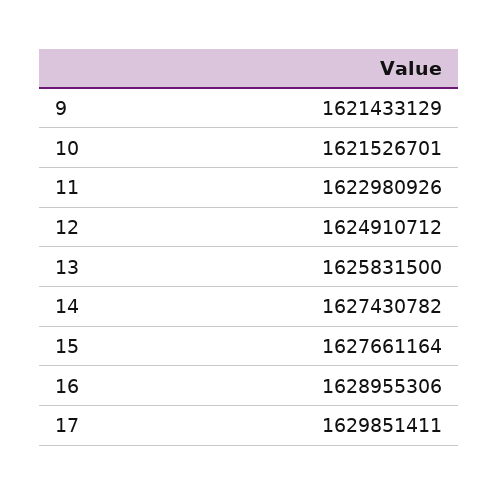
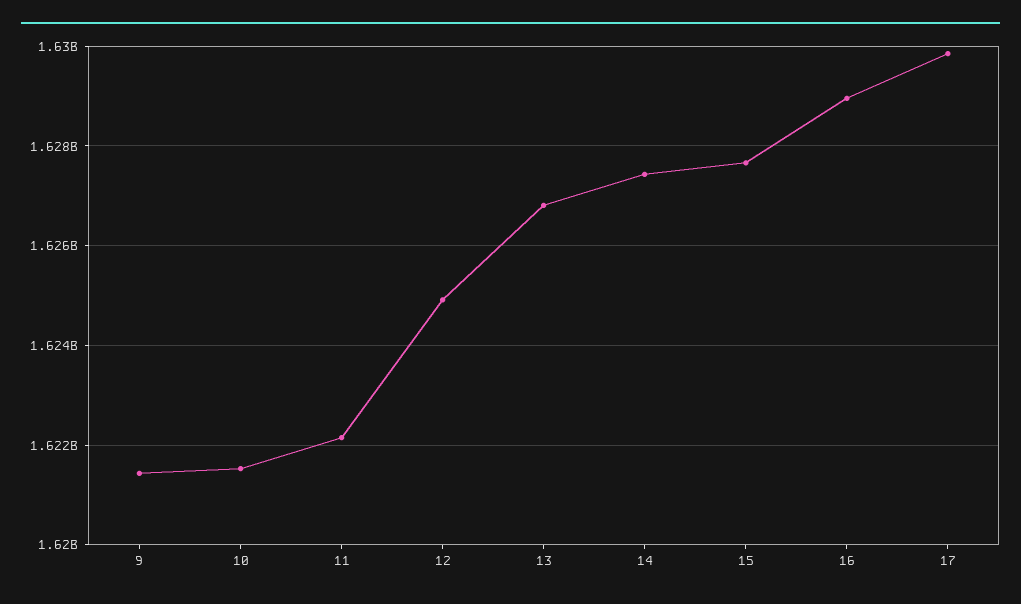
  {
    "9": 1621433129,
    "10": 1621526701,
-   "11": 1622980926,
+   "11": 1622200000,
    "12": 1624910712,
-   "13": 1625831500,
+   "13": 1626800000,
    "14": 1627430782,
    "15": 1627661164,
    "16": 1628955306,
    "17": 1629851411
  }

